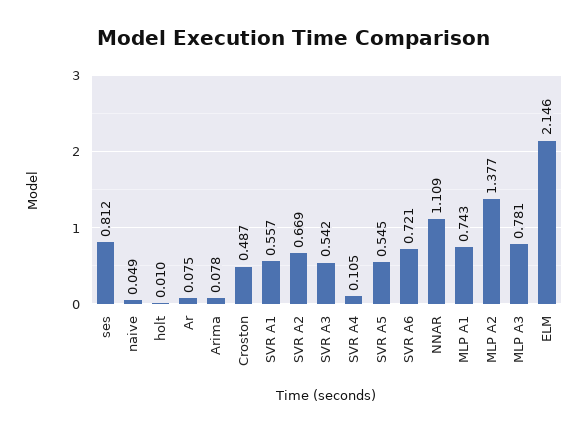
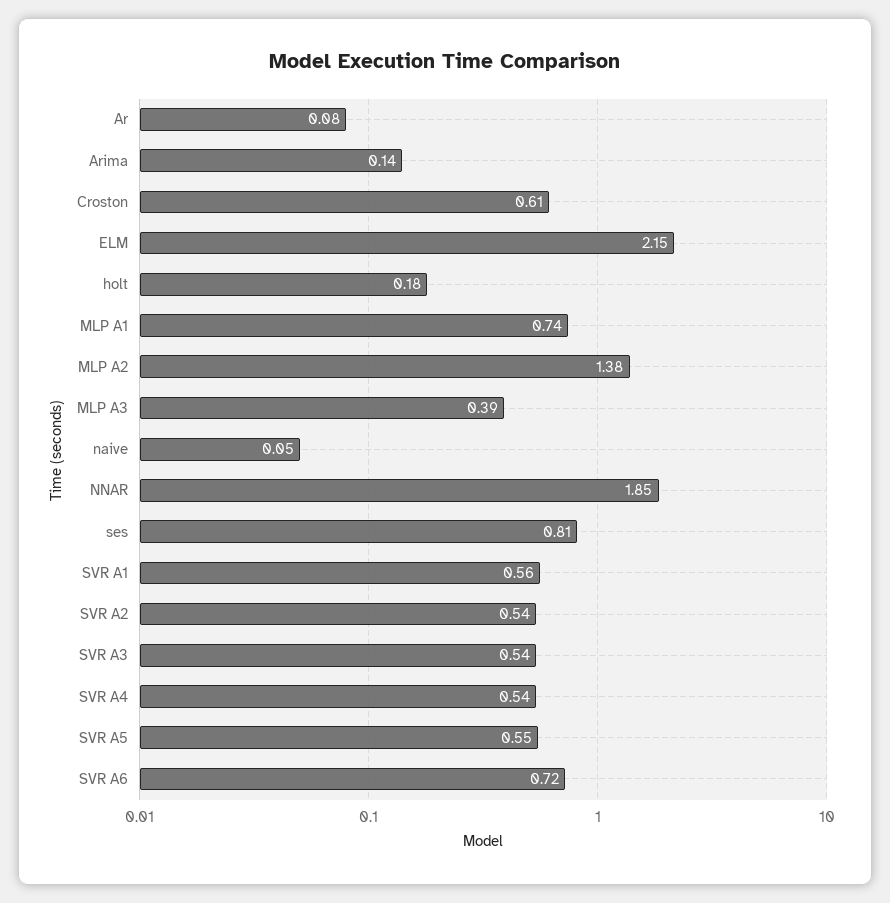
  {
    "ses": 0.812,
    "naive": 0.049,
-   "holt": 0.01,
+   "holt": 0.18,
    "Ar": 0.075,
-   "Arima": 0.078,
+   "Arima": 0.14,
-   "Croston": 0.487,
+   "Croston": 0.61,
    "SVR A1": 0.557,
-   "SVR A2": 0.669,
+   "SVR A2": 0.54,
    "SVR A3": 0.542,
-   "SVR A4": 0.105,
+   "SVR A4": 0.54,
    "SVR A5": 0.545,
    "SVR A6": 0.721,
-   "NNAR": 1.109,
+   "NNAR": 1.85,
    "MLP A1": 0.743,
    "MLP A2": 1.377,
-   "MLP A3": 0.781,
+   "MLP A3": 0.39,
    "ELM": 2.146
  }

